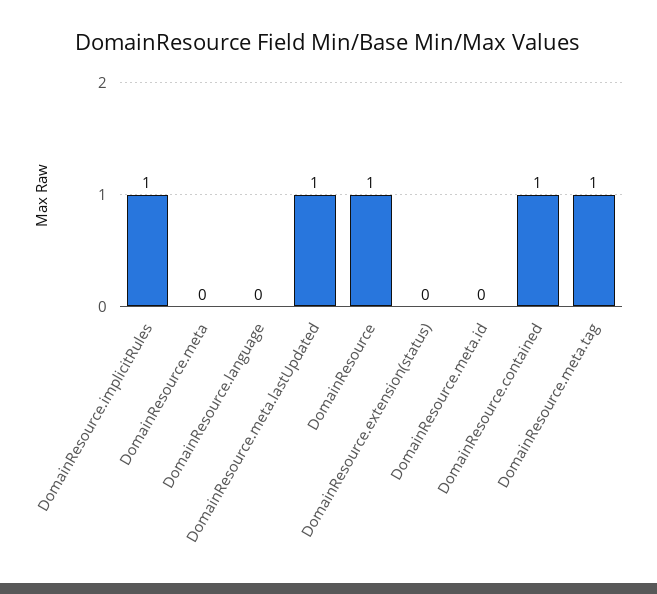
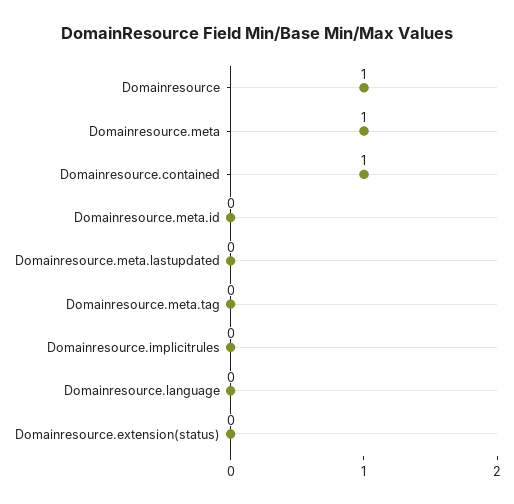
  {
-   "DomainResource.implicitRules": 1,
+   "DomainResource.implicitRules": 0,
-   "DomainResource.meta": 0,
+   "DomainResource.meta": 1,
    "DomainResource.language": 0,
-   "DomainResource.meta.lastUpdated": 1,
+   "DomainResource.meta.lastUpdated": 0,
    "DomainResource": 1,
    "DomainResource.extension(status)": 0,
    "DomainResource.meta.id": 0,
    "DomainResource.contained": 1,
-   "DomainResource.meta.tag": 1
+   "DomainResource.meta.tag": 0
  }

